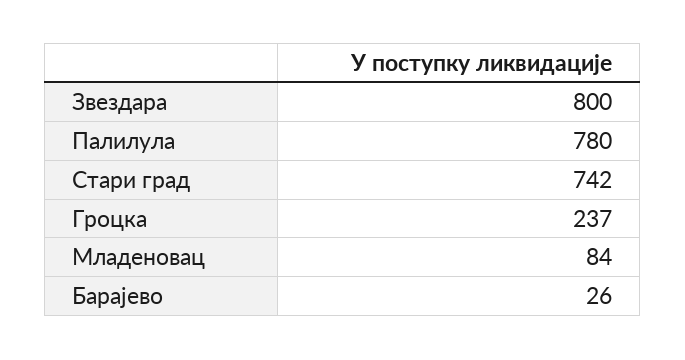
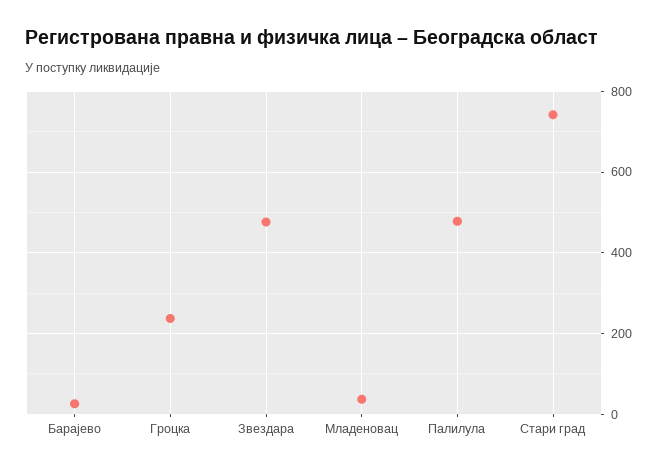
  {
-   "Звездара": 800,
+   "Звездара": 480,
-   "Палилула": 780,
+   "Палилула": 480,
    "Стари град": 742,
    "Гроцка": 237,
-   "Младеновац": 84,
+   "Младеновац": 40,
    "Барајево": 26
  }

